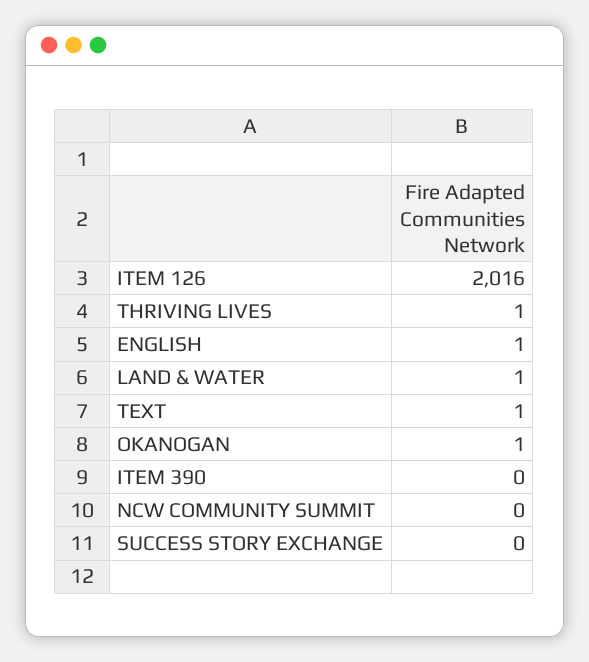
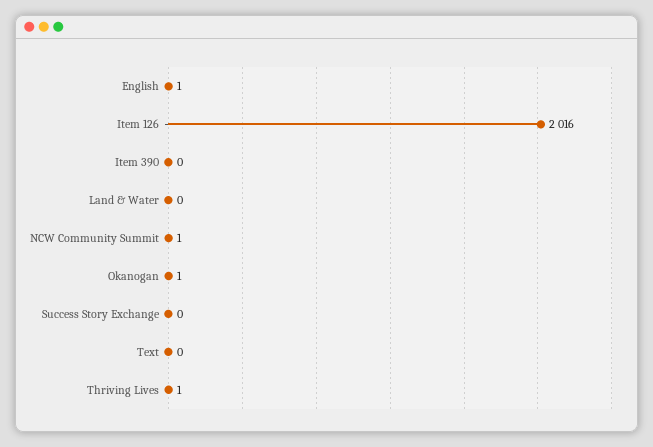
  {
    "ITEM 126": 2016,
    "THRIVING LIVES": 1,
    "ENGLISH": 1,
-   "LAND & WATER": 1,
+   "LAND & WATER": 0,
-   "TEXT": 1,
+   "TEXT": 0,
    "OKANOGAN": 1,
    "ITEM 390": 0,
-   "NCW COMMUNITY SUMMIT": 0,
+   "NCW COMMUNITY SUMMIT": 1,
    "SUCCESS STORY EXCHANGE": 0
  }

